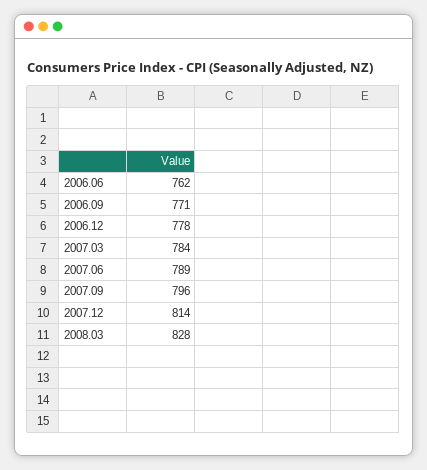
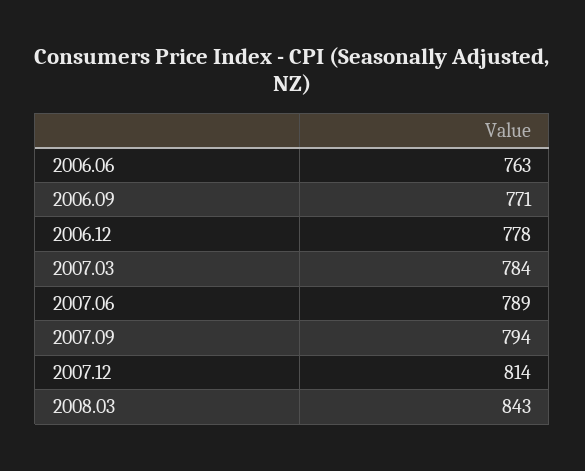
  {
-   "2006.06": 762,
+   "2006.06": 763,
    "2006.09": 771,
    "2006.12": 778,
    "2007.03": 784,
    "2007.06": 789,
-   "2007.09": 796,
+   "2007.09": 794,
    "2007.12": 814,
-   "2008.03": 828
+   "2008.03": 843
  }

